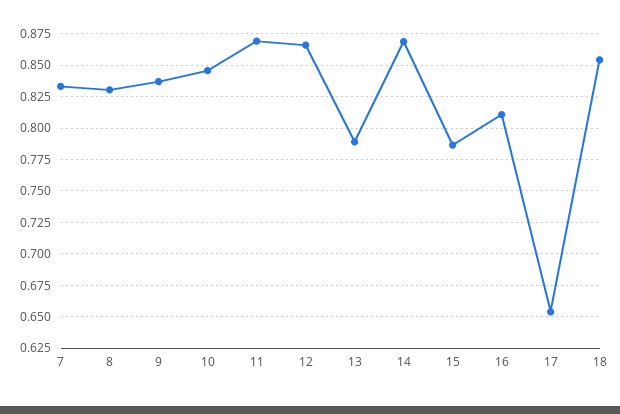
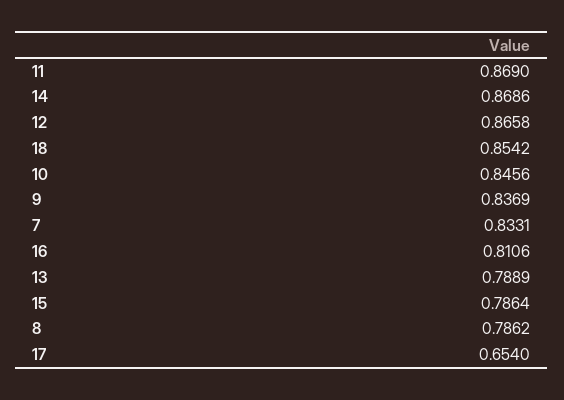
  {
    "7": 0.8331,
-   "8": 0.83,
+   "8": 0.7862,
    "9": 0.8369,
    "10": 0.8456,
    "11": 0.869,
    "12": 0.8658,
    "13": 0.7889,
    "14": 0.8686,
    "15": 0.7864,
    "16": 0.8106,
    "17": 0.654,
    "18": 0.8542
  }

